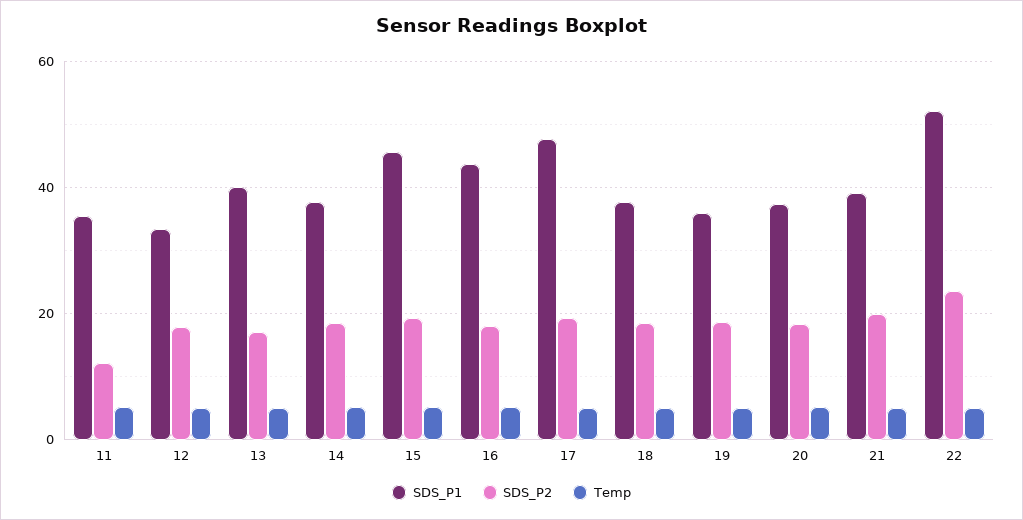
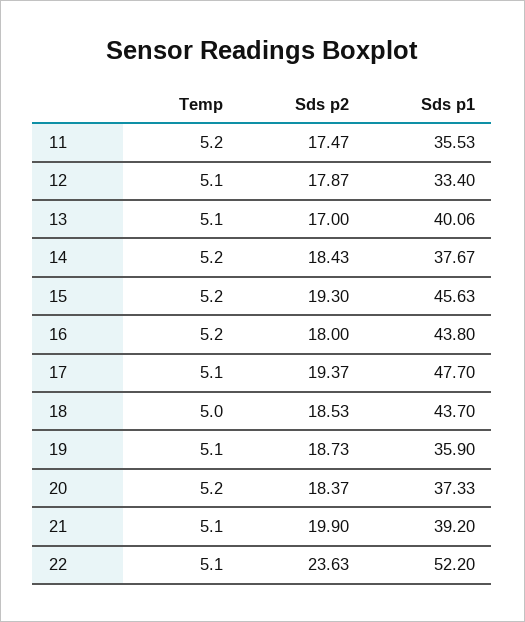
  {
    "SDS_P1": {
      "11": 35.53,
      "12": 33.4,
      "13": 40.06,
      "14": 37.67,
      "15": 45.63,
      "16": 43.8,
      "17": 47.7,
-     "18": 38,
+     "18": 43.7,
      "19": 35.9,
      "20": 37.33,
      "21": 39.2,
      "22": 52.2
    },
    "SDS_P2": {
-     "11": 12,
+     "11": 17.47,
      "12": 17.87,
      "13": 17,
      "14": 18.43,
      "15": 19.3,
      "16": 18,
      "17": 19.37,
      "18": 18.53,
      "19": 18.73,
      "20": 18.37,
      "21": 19.9,
      "22": 23.63
    },
    "Temp": {
      "11": 5.2,
      "12": 5.1,
      "13": 5.1,
      "14": 5.2,
      "15": 5.2,
      "16": 5.2,
      "17": 5.1,
      "18": 5,
      "19": 5.1,
      "20": 5.2,
      "21": 5.1,
      "22": 5.1
    }
  }

